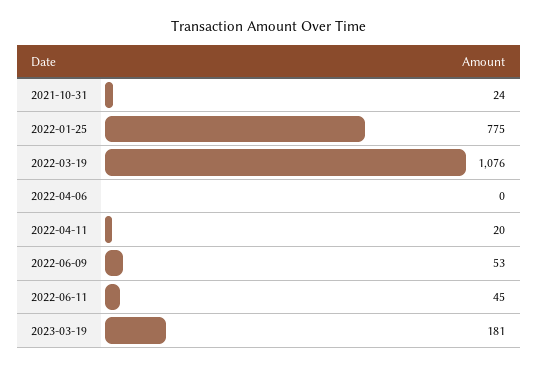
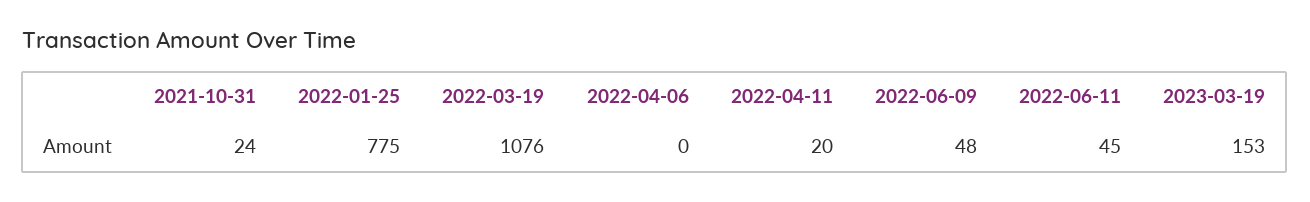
  {
    "2021-10-31": 24,
    "2022-01-25": 775,
    "2022-03-19": 1076,
    "2022-04-06": 0,
    "2022-04-11": 20,
-   "2022-06-09": 53,
+   "2022-06-09": 48,
    "2022-06-11": 45,
-   "2023-03-19": 181
+   "2023-03-19": 153
  }

